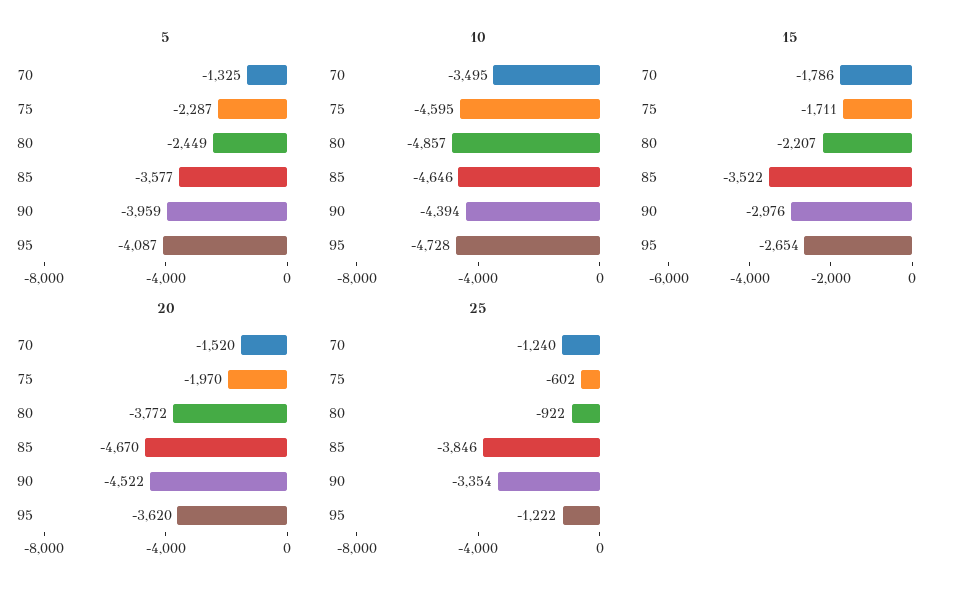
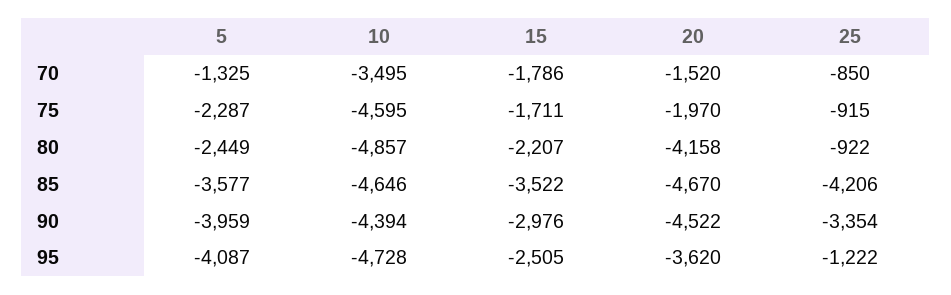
  {
    "5": {
      "70": -1325,
      "75": -2287,
      "80": -2449,
      "85": -3577,
      "90": -3959,
      "95": -4087
    },
    "10": {
      "70": -3495,
      "75": -4595,
      "80": -4857,
      "85": -4646,
      "90": -4394,
      "95": -4728
    },
    "15": {
      "70": -1786,
      "75": -1711,
      "80": -2207,
      "85": -3522,
      "90": -2976,
-     "95": -2654
+     "95": -2505
    },
    "20": {
      "70": -1520,
      "75": -1970,
-     "80": -3772,
+     "80": -4158,
      "85": -4670,
      "90": -4522,
      "95": -3620
    },
    "25": {
-     "70": -1240,
+     "70": -850,
-     "75": -602,
+     "75": -915,
      "80": -922,
-     "85": -3846,
+     "85": -4206,
      "90": -3354,
      "95": -1222
    }
  }

